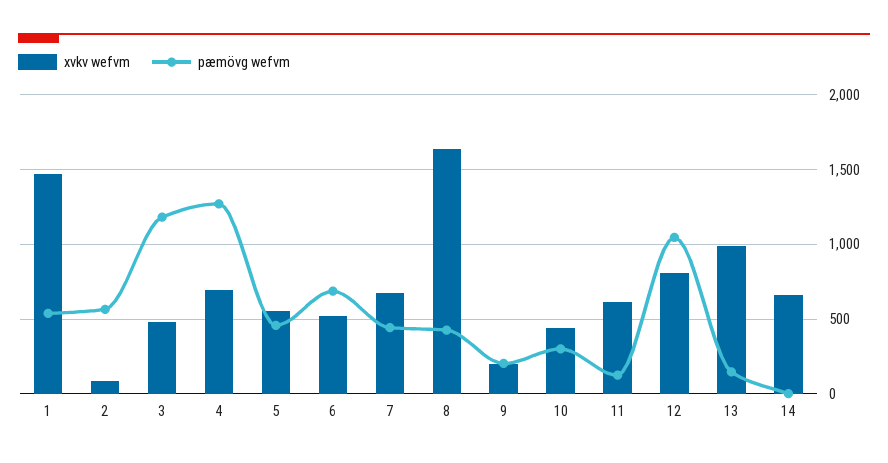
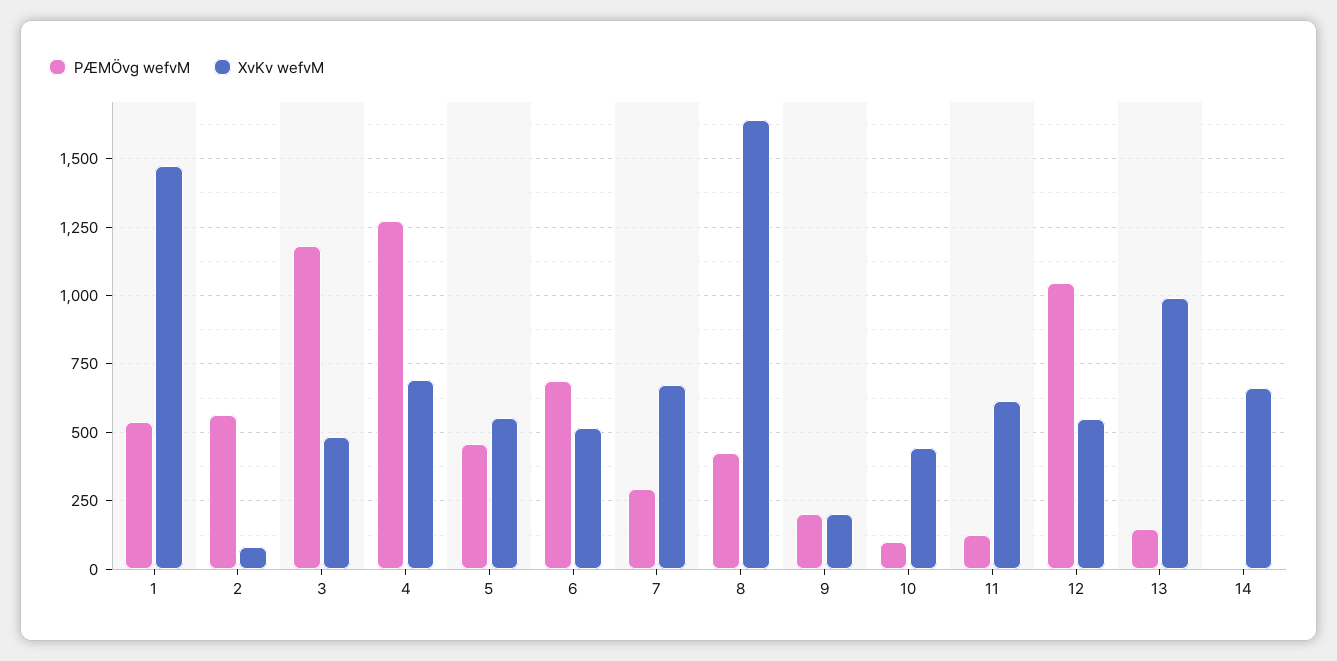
  {
    "xvkv wefvm": {
      "1": 1475,
      "2": 75,
      "3": 475,
      "4": 700,
      "5": 550,
      "6": 525,
      "7": 675,
      "8": 1650,
      "9": 200,
      "10": 450,
      "11": 625,
-     "12": 800,
+     "12": 550,
      "13": 1000,
      "14": 650
    },
    "pæmövg wefvm": {
      "1": 525,
      "2": 575,
      "3": 1175,
      "4": 1275,
      "5": 450,
      "6": 675,
-     "7": 450,
+     "7": 300,
      "8": 425,
      "9": 200,
-     "10": 300,
+     "10": 100,
      "11": 125,
      "12": 1050,
      "13": 150,
      "14": 0
    }
  }

